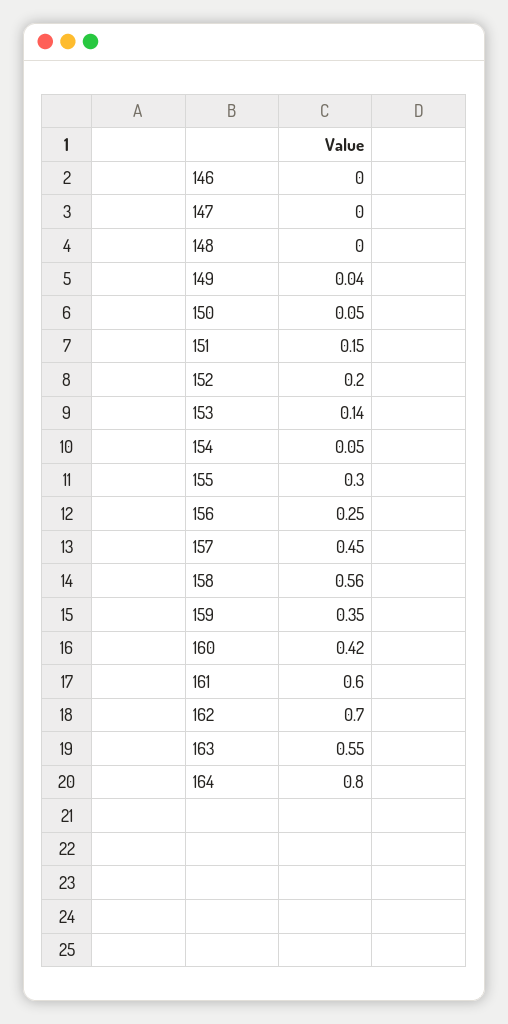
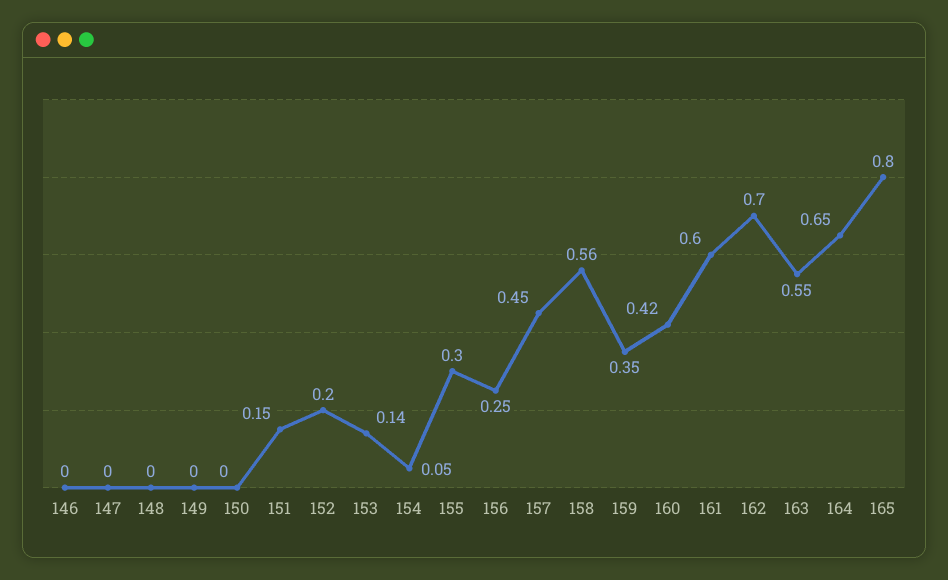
  {
    "146": 0,
    "147": 0,
    "148": 0,
-   "149": 0.04,
+   "149": 0,
-   "150": 0.05,
+   "150": 0,
    "151": 0.15,
    "152": 0.2,
    "153": 0.14,
    "154": 0.05,
    "155": 0.3,
    "156": 0.25,
    "157": 0.45,
    "158": 0.56,
    "159": 0.35,
    "160": 0.42,
    "161": 0.6,
    "162": 0.7,
    "163": 0.55,
-   "164": 0.8
+   "164": 0.65,
+   "165": 0.8
  }

